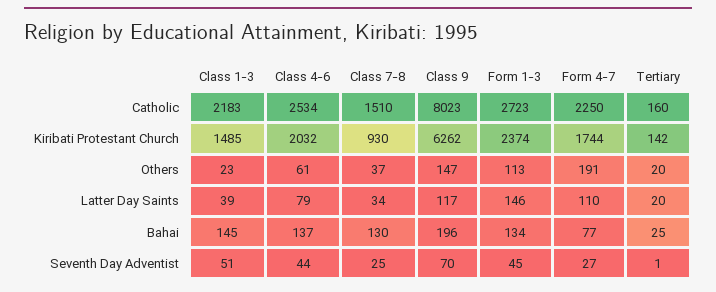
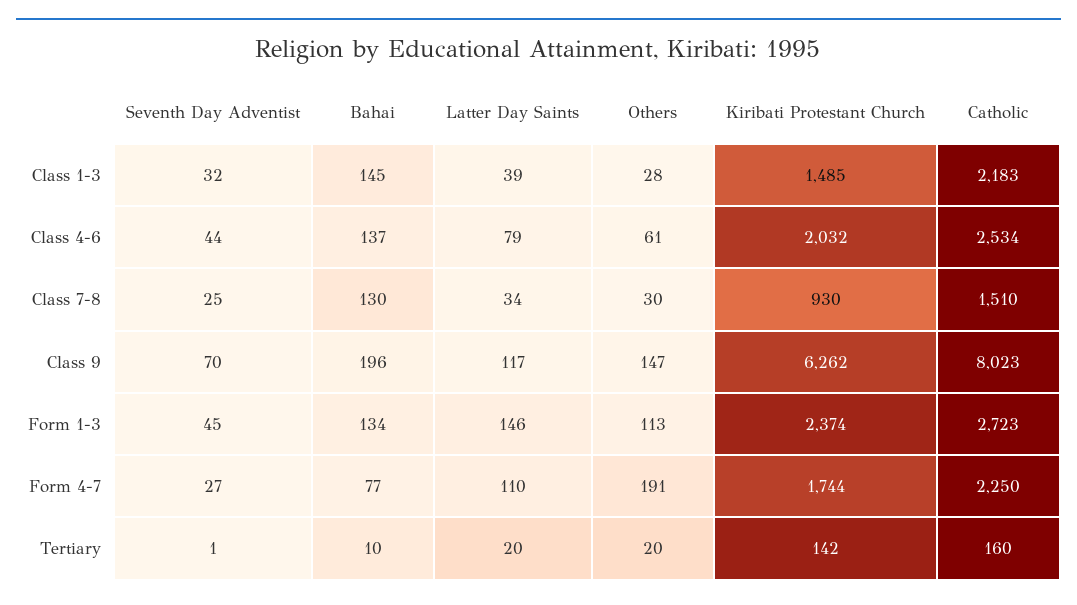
  {
    "Class 1-3": {
      "Catholic": 2183,
      "Kiribati Protestant Church": 1485,
-     "Others": 23,
+     "Others": 28,
      "Latter Day Saints": 39,
      "Bahai": 145,
-     "Seventh Day Adventist": 51
+     "Seventh Day Adventist": 32
    },
    "Class 4-6": {
      "Catholic": 2534,
      "Kiribati Protestant Church": 2032,
      "Others": 61,
      "Latter Day Saints": 79,
      "Bahai": 137,
      "Seventh Day Adventist": 44
    },
    "Class 7-8": {
      "Catholic": 1510,
      "Kiribati Protestant Church": 930,
-     "Others": 37,
+     "Others": 30,
      "Latter Day Saints": 34,
      "Bahai": 130,
      "Seventh Day Adventist": 25
    },
    "Class 9": {
      "Catholic": 8023,
      "Kiribati Protestant Church": 6262,
      "Others": 147,
      "Latter Day Saints": 117,
      "Bahai": 196,
      "Seventh Day Adventist": 70
    },
    "Form 1-3": {
      "Catholic": 2723,
      "Kiribati Protestant Church": 2374,
      "Others": 113,
      "Latter Day Saints": 146,
      "Bahai": 134,
      "Seventh Day Adventist": 45
    },
    "Form 4-7": {
      "Catholic": 2250,
      "Kiribati Protestant Church": 1744,
      "Others": 191,
      "Latter Day Saints": 110,
      "Bahai": 77,
      "Seventh Day Adventist": 27
    },
    "Tertiary": {
      "Catholic": 160,
      "Kiribati Protestant Church": 142,
      "Others": 20,
      "Latter Day Saints": 20,
-     "Bahai": 25,
+     "Bahai": 10,
      "Seventh Day Adventist": 1
    }
  }

